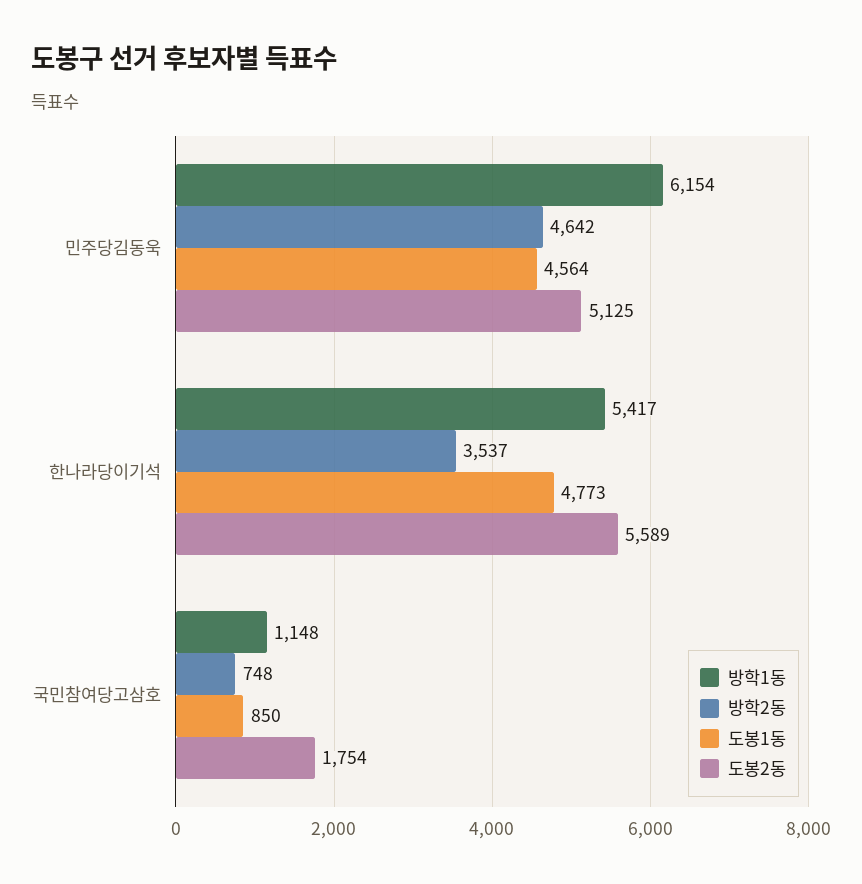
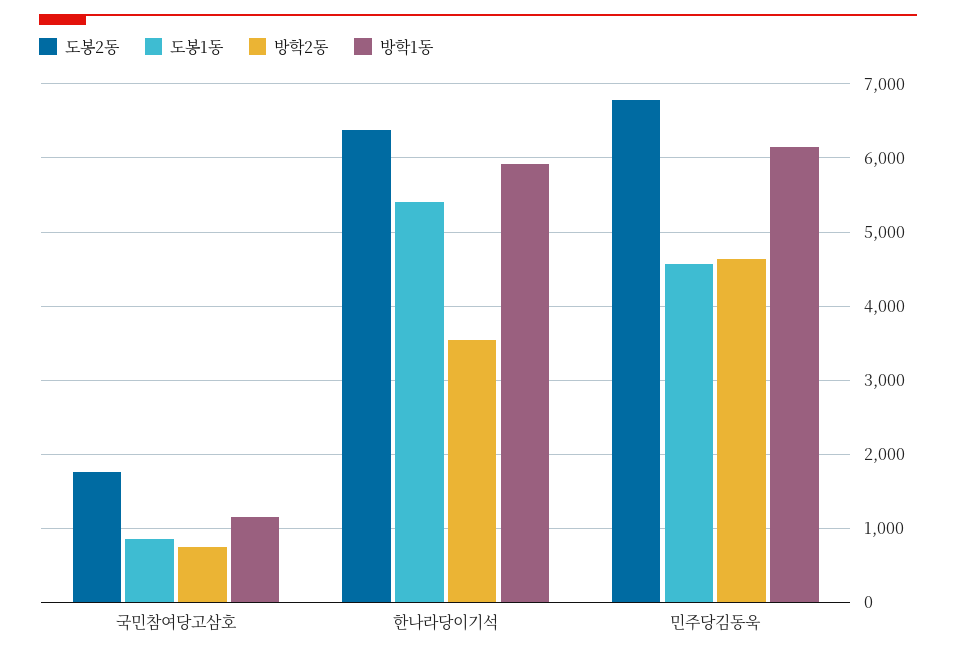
  {
    "방학1동": {
      "민주당김동욱": 6154,
-     "한나라당이기석": 5417,
+     "한나라당이기석": 5900,
      "국민참여당고삼호": 1148
    },
    "방학2동": {
      "민주당김동욱": 4642,
      "한나라당이기석": 3537,
      "국민참여당고삼호": 748
    },
    "도봉1동": {
      "민주당김동욱": 4564,
-     "한나라당이기석": 4773,
+     "한나라당이기석": 5400,
      "국민참여당고삼호": 850
    },
    "도봉2동": {
-     "민주당김동욱": 5125,
+     "민주당김동욱": 6800,
-     "한나라당이기석": 5589,
+     "한나라당이기석": 6400,
      "국민참여당고삼호": 1754
    }
  }

